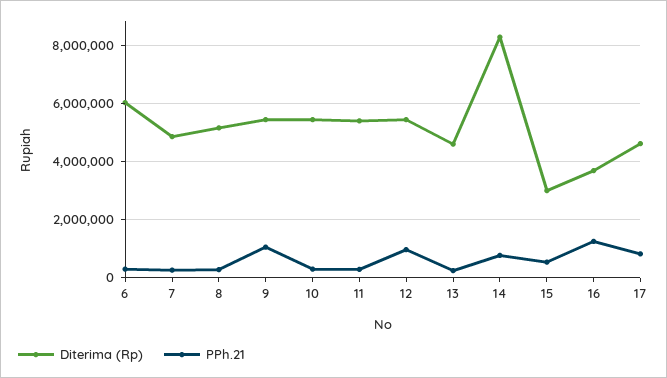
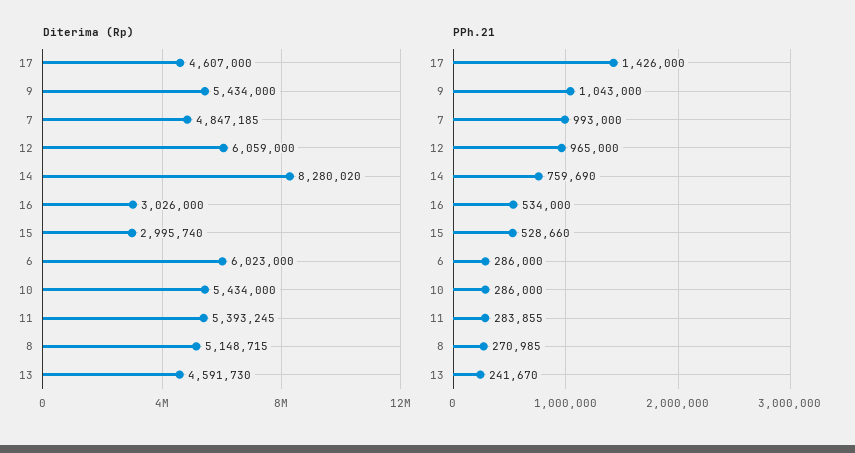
  {
    "Diterima (Rp)": {
      "6": 6023000,
      "7": 4847185,
      "8": 5148715,
      "9": 5434000,
      "10": 5434000,
      "11": 5393245,
-     "12": 5500000,
+     "12": 6059000,
      "13": 4591730,
      "14": 8280020,
      "15": 2995740,
-     "16": 3750000,
+     "16": 3026000,
      "17": 4607000
    },
    "PPh.21": {
      "6": 286000,
-     "7": 250000,
+     "7": 993000,
      "8": 270985,
      "9": 1043000,
      "10": 286000,
      "11": 283855,
      "12": 965000,
      "13": 241670,
      "14": 759690,
      "15": 528660,
-     "16": 1250000,
+     "16": 534000,
-     "17": 750000
+     "17": 1426000
    }
  }

